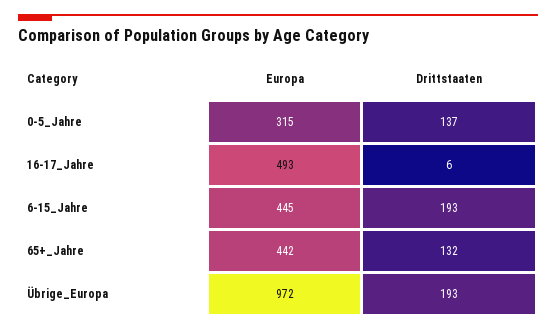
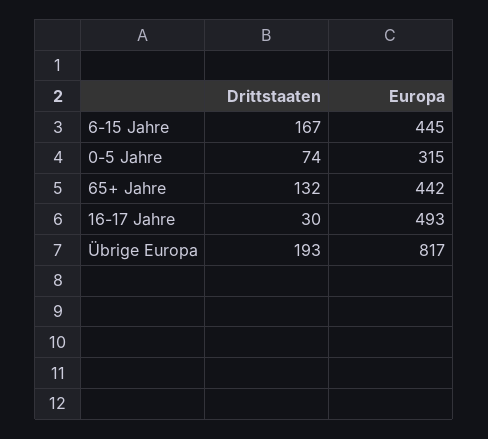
  {
    "Europa": {
      "0-5_Jahre": 315,
      "16-17_Jahre": 493,
      "6-15_Jahre": 445,
      "65+_Jahre": 442,
-     "Übrige_Europa": 972
+     "Übrige_Europa": 817
    },
    "Drittstaaten": {
-     "0-5_Jahre": 137,
+     "0-5_Jahre": 74,
-     "16-17_Jahre": 6,
+     "16-17_Jahre": 30,
-     "6-15_Jahre": 193,
+     "6-15_Jahre": 167,
      "65+_Jahre": 132,
      "Übrige_Europa": 193
    }
  }

